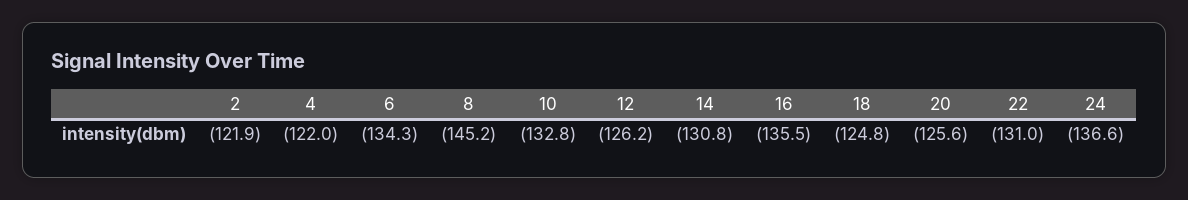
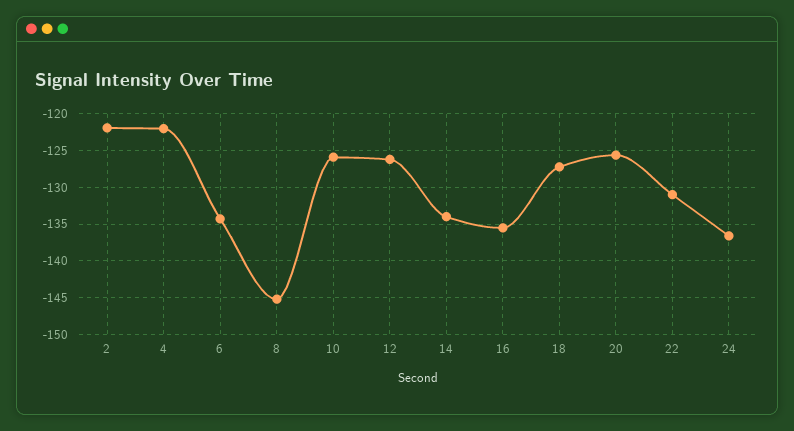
  {
    "2": -121.9,
    "4": -122,
    "6": -134.3,
    "8": -145.2,
-   "10": -132.8,
+   "10": -126,
    "12": -126.2,
-   "14": -130.8,
+   "14": -134,
    "16": -135.5,
-   "18": -124.8,
+   "18": -127,
    "20": -125.6,
    "22": -131,
    "24": -136.6
  }

